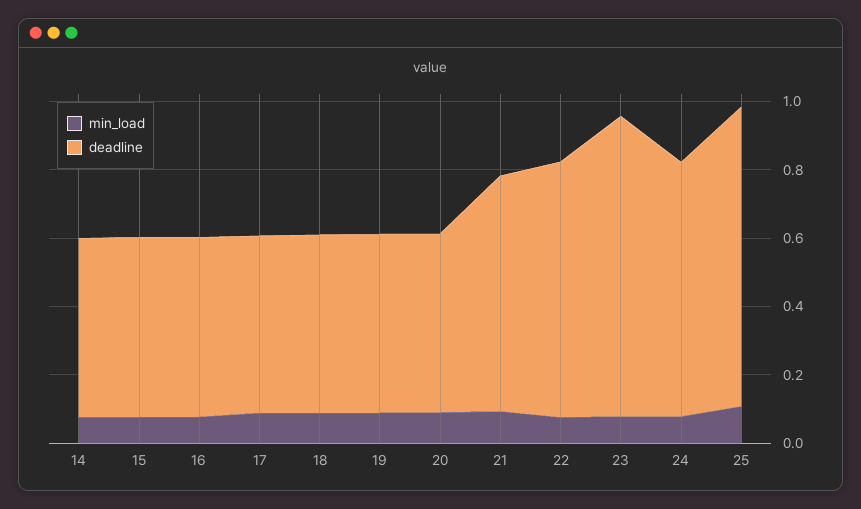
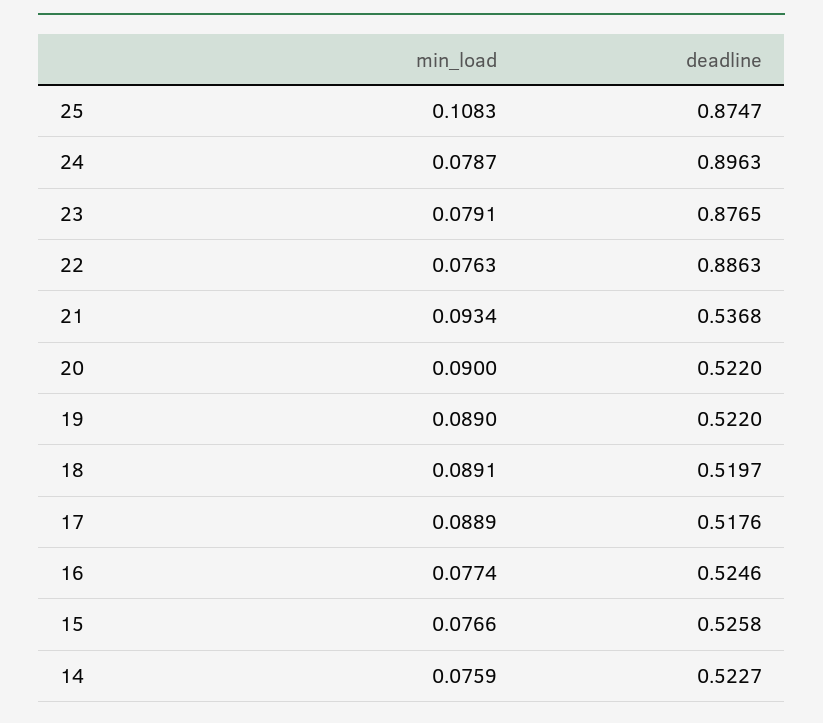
  {
    "min_load": {
      "14": 0.0759,
      "15": 0.0766,
      "16": 0.0774,
      "17": 0.0889,
      "18": 0.0891,
      "19": 0.089,
      "20": 0.09,
      "21": 0.0934,
      "22": 0.0763,
      "23": 0.0791,
      "24": 0.0787,
      "25": 0.1083
    },
    "deadline": {
      "14": 0.5227,
      "15": 0.5258,
      "16": 0.5246,
      "17": 0.5176,
      "18": 0.5197,
      "19": 0.522,
      "20": 0.522,
-     "21": 0.7,
+     "21": 0.5368,
-     "22": 0.75,
+     "22": 0.8863,
      "23": 0.8765,
-     "24": 0.75,
+     "24": 0.8963,
      "25": 0.8747
    }
  }

